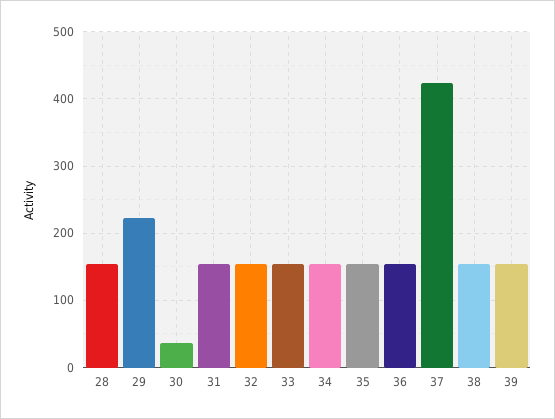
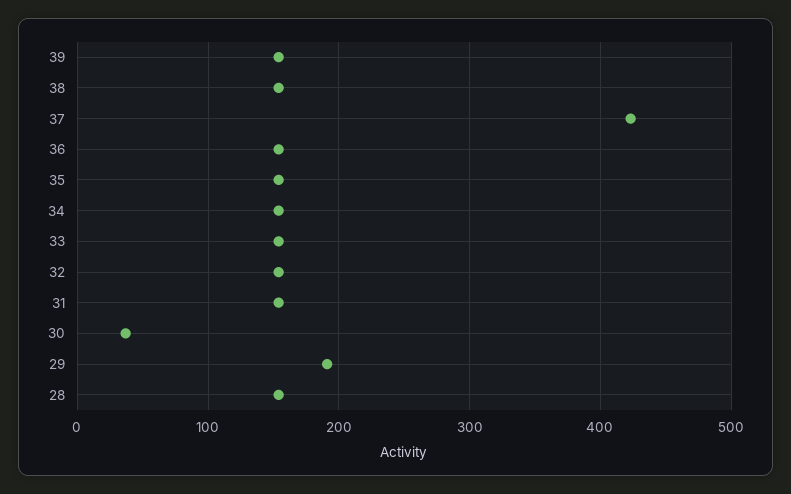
  {
    "28": 150,
-   "29": 220,
+   "29": 190,
    "30": 40,
    "31": 150,
    "32": 150,
    "33": 150,
    "34": 150,
    "35": 150,
    "36": 150,
    "37": 420,
    "38": 150,
    "39": 150
  }

